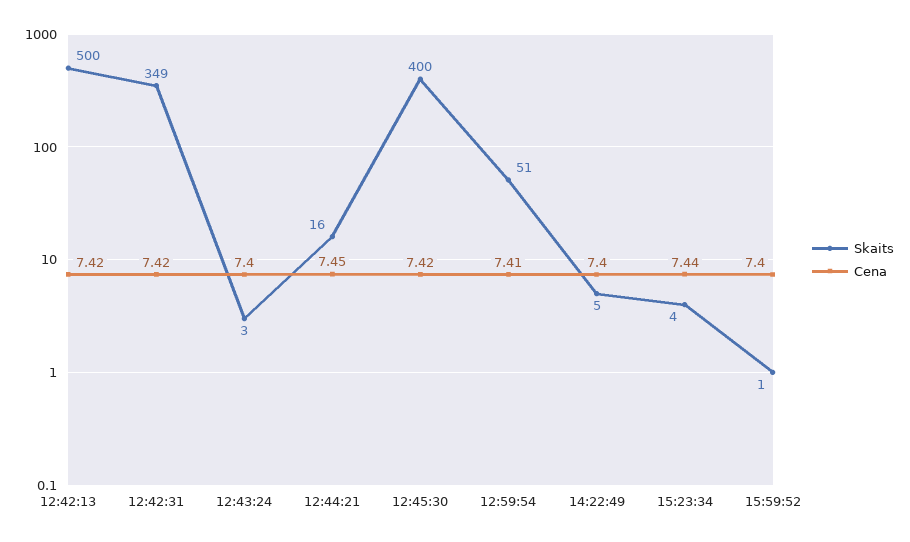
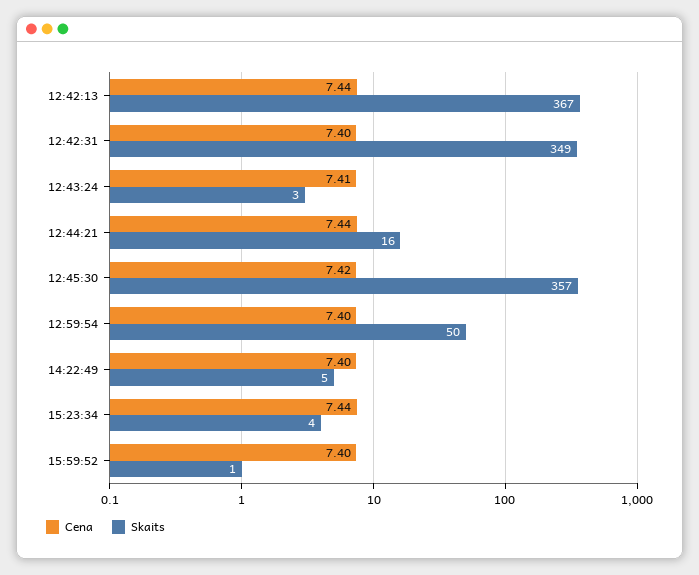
  {
    "Skaits": {
-     "12:42:13": 500,
+     "12:42:13": 367,
      "12:42:31": 349,
      "12:43:24": 3,
      "12:44:21": 16,
-     "12:45:30": 400,
+     "12:45:30": 357,
-     "12:59:54": 51,
+     "12:59:54": 50,
      "14:22:49": 5,
      "15:23:34": 4,
      "15:59:52": 1
    },
    "Cena": {
-     "12:42:13": 7.42,
+     "12:42:13": 7.44,
-     "12:42:31": 7.42,
+     "12:42:31": 7.4,
-     "12:43:24": 7.4,
+     "12:43:24": 7.41,
-     "12:44:21": 7.45,
+     "12:44:21": 7.44,
      "12:45:30": 7.42,
-     "12:59:54": 7.41,
+     "12:59:54": 7.4,
      "14:22:49": 7.4,
      "15:23:34": 7.44,
      "15:59:52": 7.4
    }
  }

